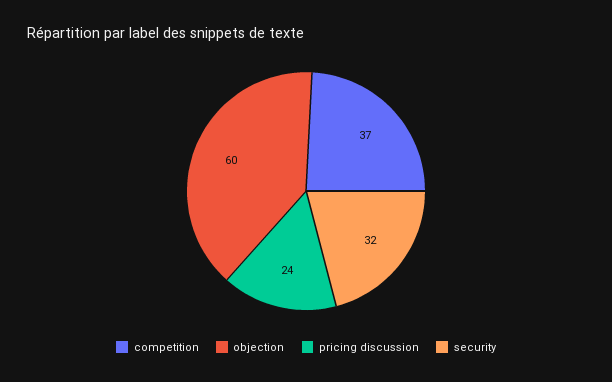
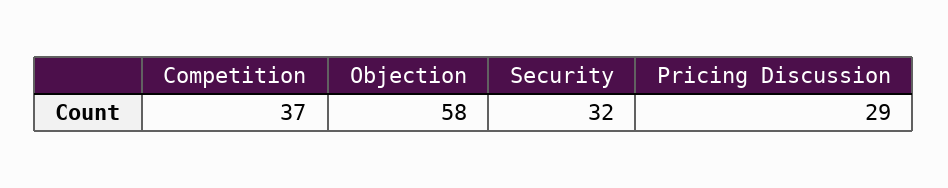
  {
    "competition": 37,
-   "objection": 60,
+   "objection": 58,
-   "pricing discussion": 24,
+   "pricing discussion": 29,
    "security": 32
  }

